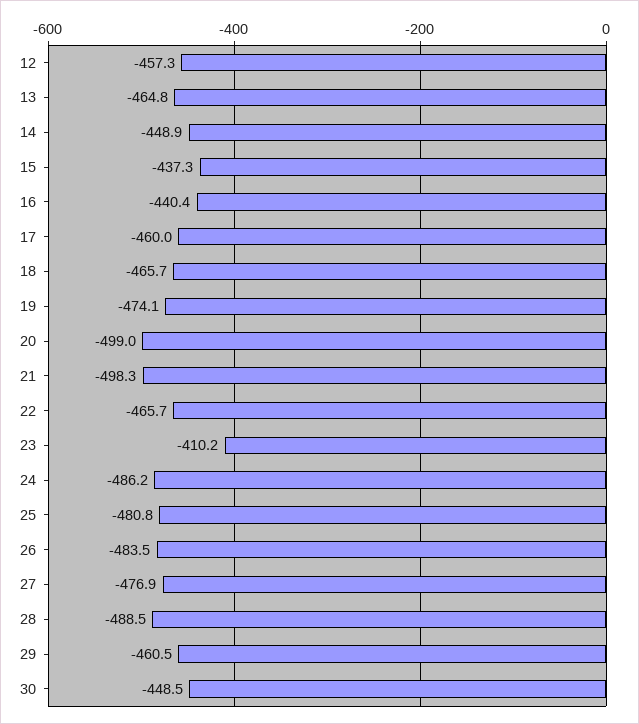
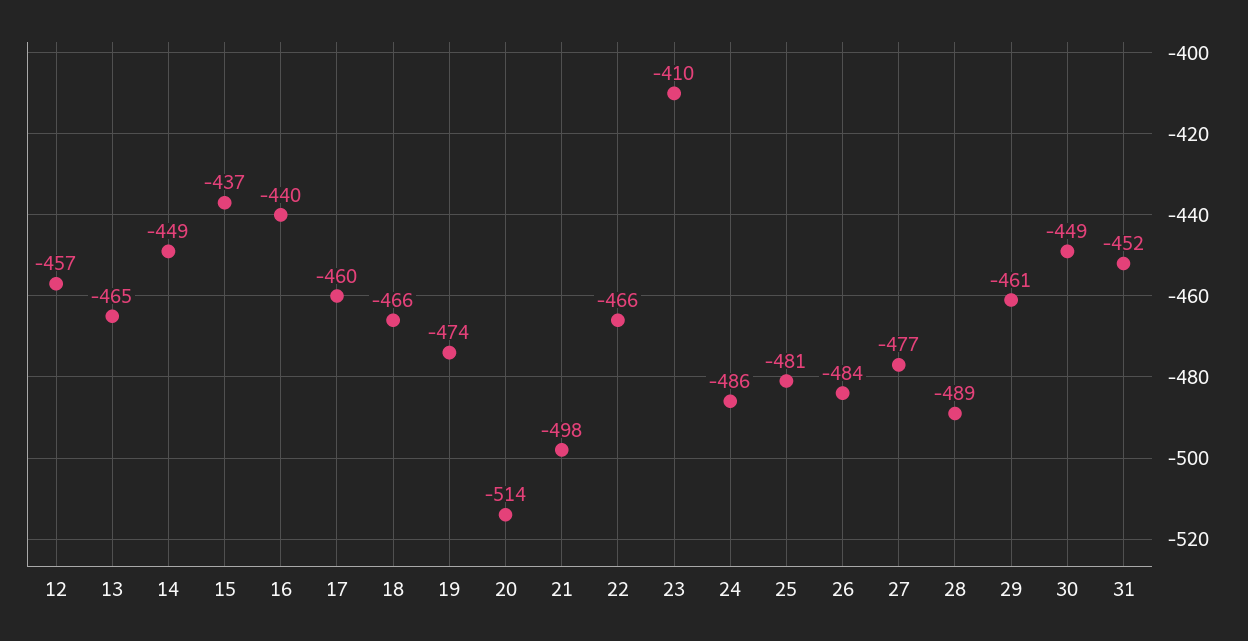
  {
    "12": -457.3,
    "13": -464.8,
    "14": -448.9,
    "15": -437.3,
    "16": -440.4,
    "17": -460,
    "18": -465.7,
    "19": -474.1,
-   "20": -499,
+   "20": -514,
    "21": -498.3,
    "22": -465.7,
    "23": -410.2,
    "24": -486.2,
    "25": -480.8,
    "26": -483.5,
    "27": -476.9,
    "28": -488.5,
    "29": -460.5,
-   "30": -448.5
+   "30": -448.5,
+   "31": -452
  }

